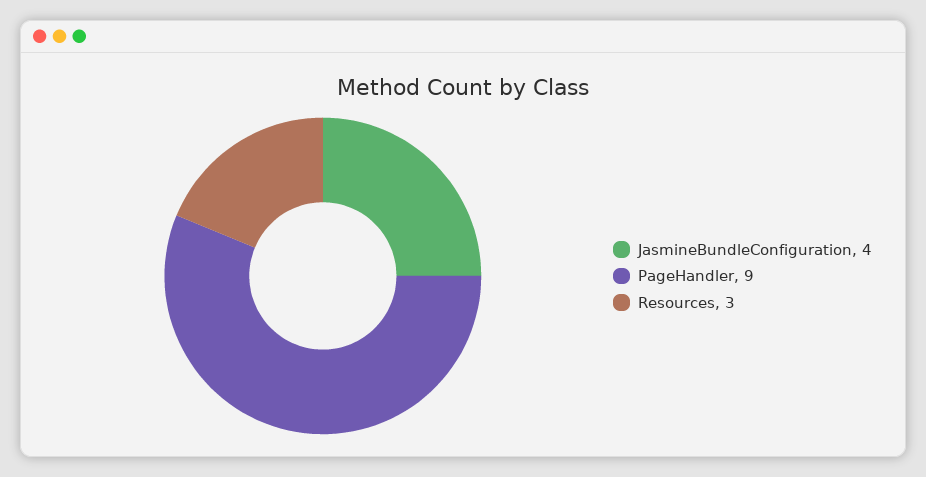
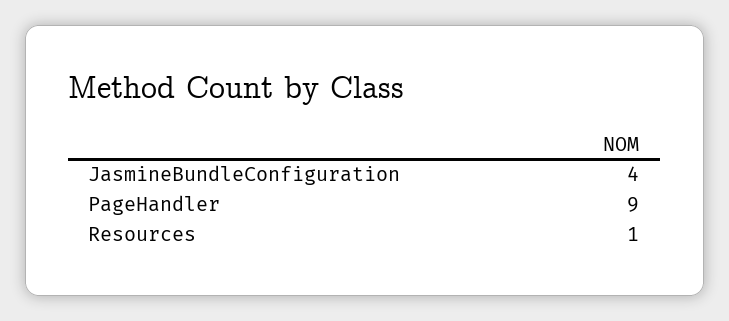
  {
    "JasmineBundleConfiguration": 4,
    "PageHandler": 9,
-   "Resources": 3
+   "Resources": 1
  }

